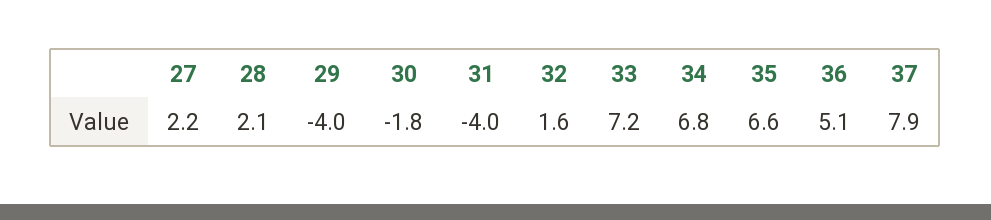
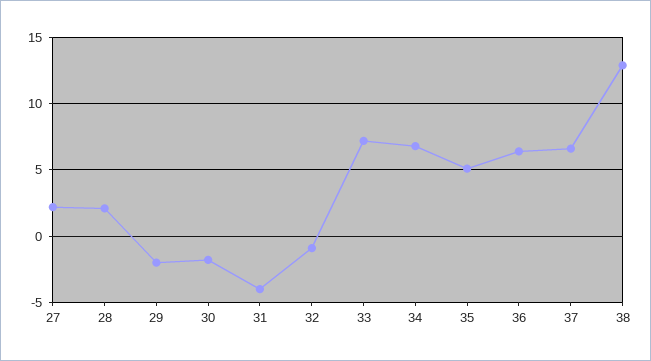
  {
    "27": 2.2,
    "28": 2.1,
-   "29": -4,
+   "29": -2,
    "30": -1.8,
    "31": -4,
-   "32": 1.6,
+   "32": -1,
    "33": 7.2,
    "34": 6.8,
-   "35": 6.6,
+   "35": 5,
-   "36": 5.1,
+   "36": 6.5,
-   "37": 7.9
+   "37": 6.5,
+   "38": 13
  }

